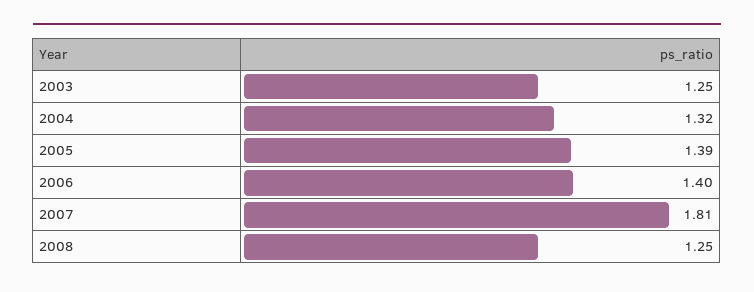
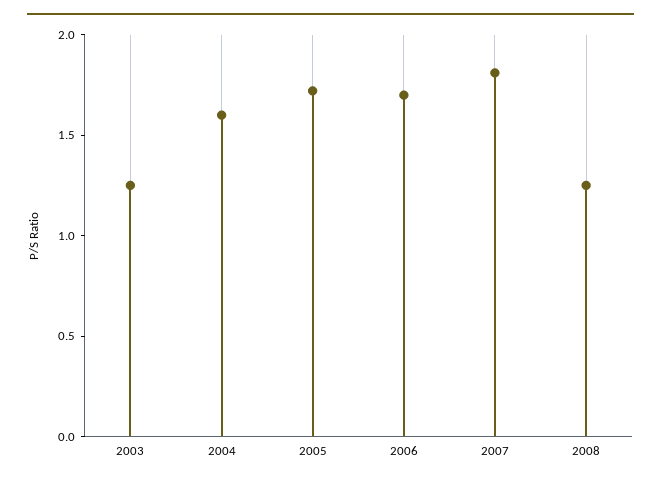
  {
    "2003": 1.25,
-   "2004": 1.32,
+   "2004": 1.6,
-   "2005": 1.39,
+   "2005": 1.7,
-   "2006": 1.4,
+   "2006": 1.7,
    "2007": 1.81,
    "2008": 1.25
  }

